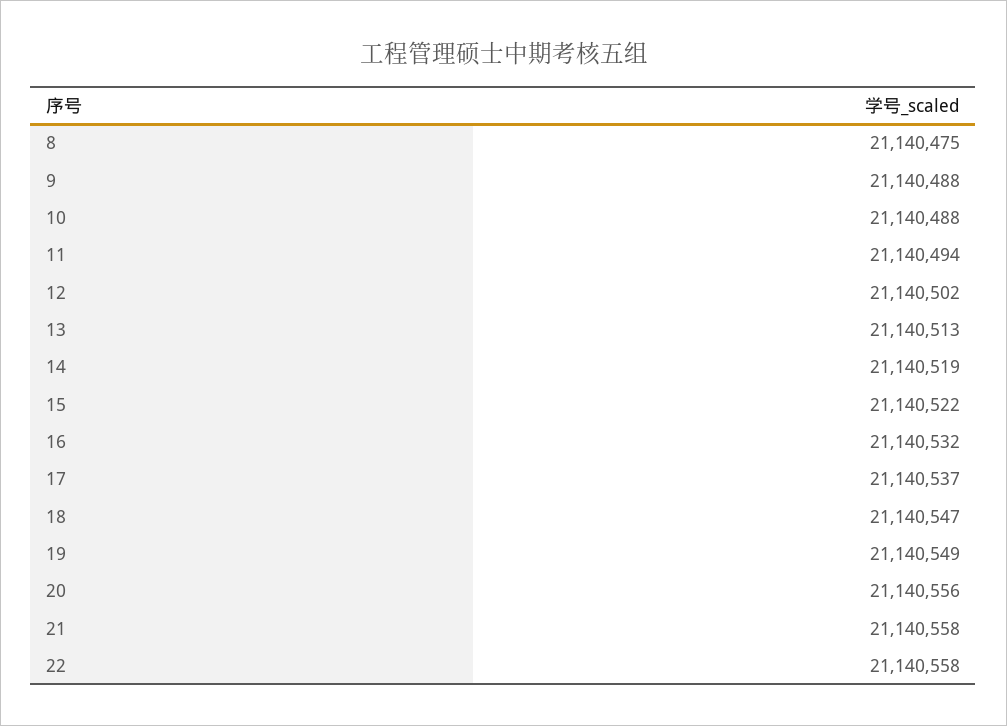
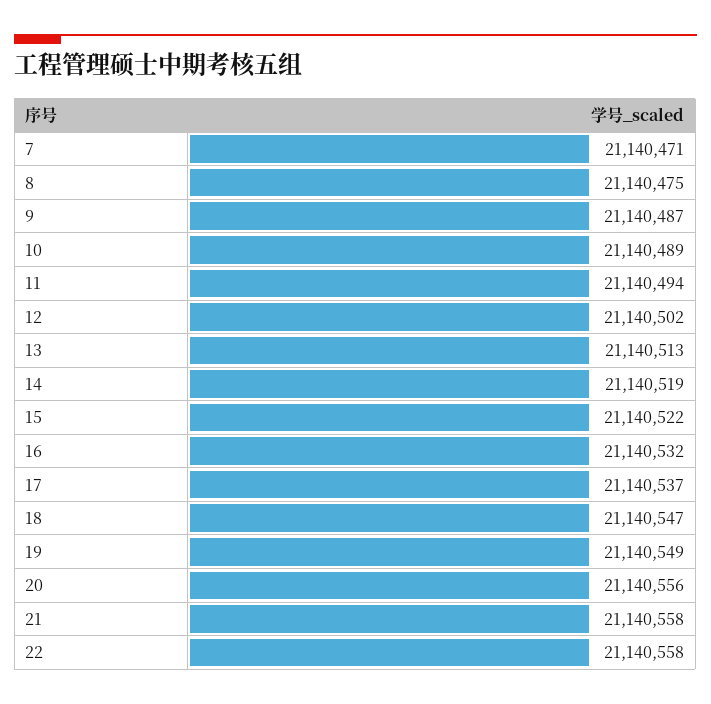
  {
    "8": 21140475,
-   "9": 21140488,
+   "9": 21140487,
-   "10": 21140488,
+   "10": 21140489,
    "11": 21140494,
    "12": 21140502,
    "13": 21140513,
    "14": 21140519,
    "15": 21140522,
    "16": 21140532,
    "17": 21140537,
    "18": 21140547,
    "19": 21140549,
    "20": 21140556,
    "21": 21140558,
-   "22": 21140558
+   "22": 21140558,
+   "7": 21140471
  }

